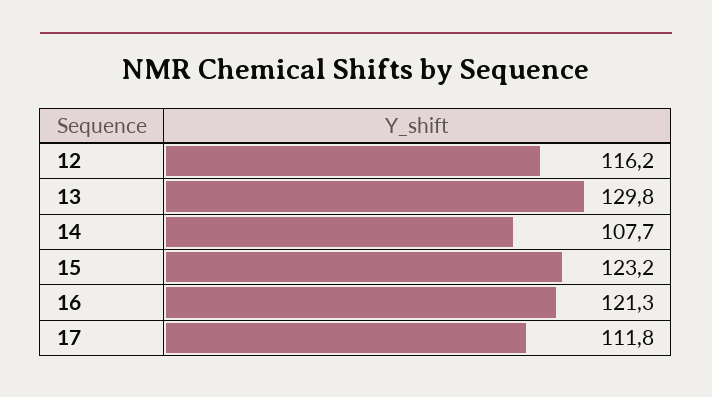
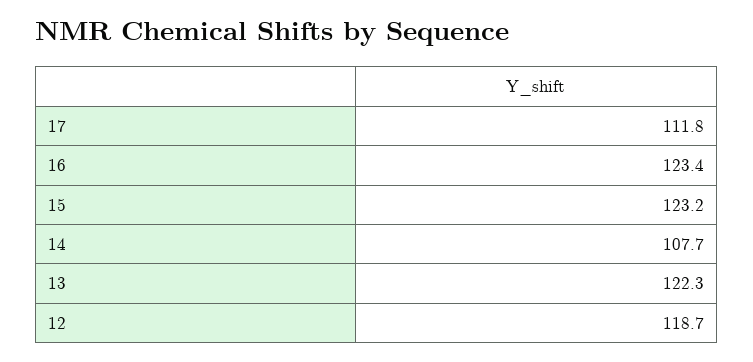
  {
-   "12": 116.2,
+   "12": 118.7,
-   "13": 129.8,
+   "13": 122.3,
    "14": 107.7,
    "15": 123.2,
-   "16": 121.3,
+   "16": 123.4,
    "17": 111.8
  }

